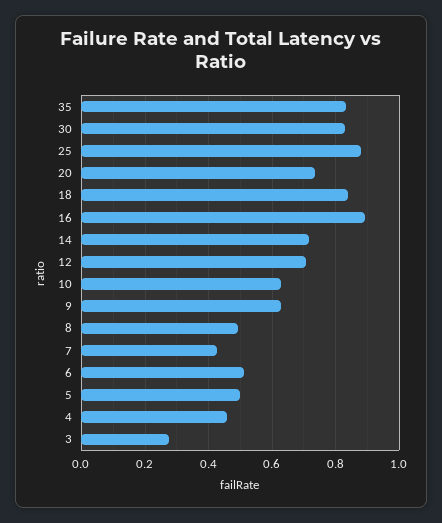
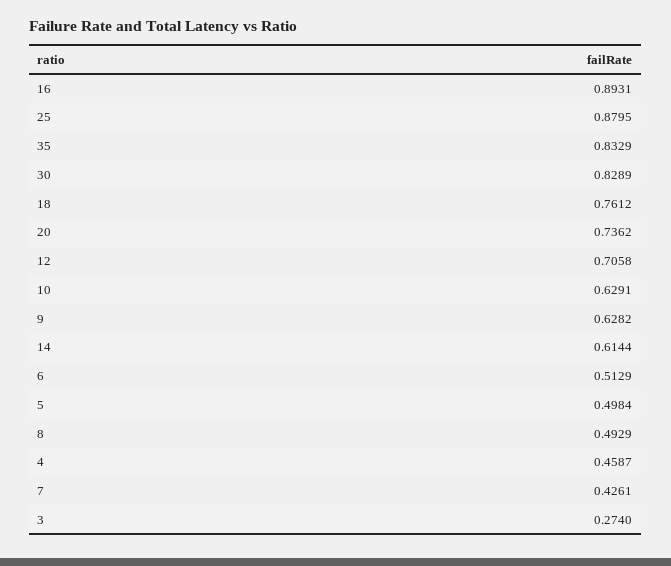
  {
    "35": 0.8329,
    "30": 0.8289,
    "25": 0.8795,
    "20": 0.7362,
-   "18": 0.84,
+   "18": 0.7612,
    "16": 0.8931,
-   "14": 0.72,
+   "14": 0.6144,
    "12": 0.7058,
    "10": 0.6291,
    "9": 0.6282,
    "8": 0.4929,
    "7": 0.4261,
    "6": 0.5129,
    "5": 0.4984,
    "4": 0.4587,
    "3": 0.274
  }

